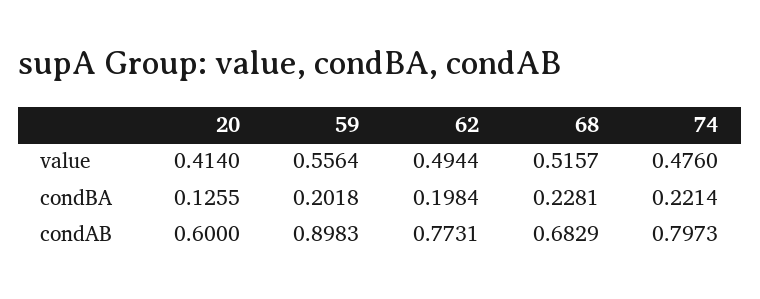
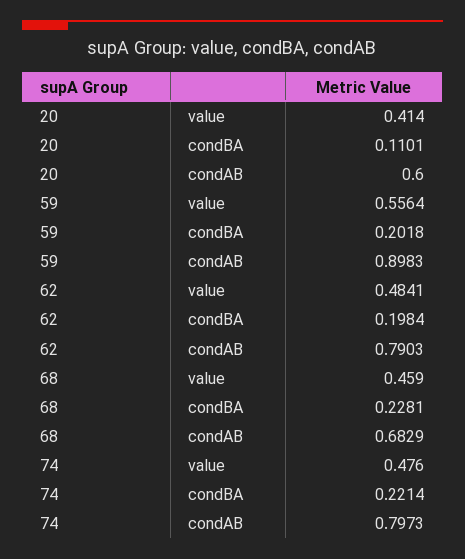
  {
    "20": {
      "value": 0.414,
-     "condBA": 0.1255,
+     "condBA": 0.1101,
      "condAB": 0.6
    },
    "59": {
      "value": 0.5564,
      "condBA": 0.2018,
      "condAB": 0.8983
    },
    "62": {
-     "value": 0.4944,
+     "value": 0.4841,
      "condBA": 0.1984,
-     "condAB": 0.7731
+     "condAB": 0.7903
    },
    "68": {
-     "value": 0.5157,
+     "value": 0.459,
      "condBA": 0.2281,
      "condAB": 0.6829
    },
    "74": {
      "value": 0.476,
      "condBA": 0.2214,
      "condAB": 0.7973
    }
  }

